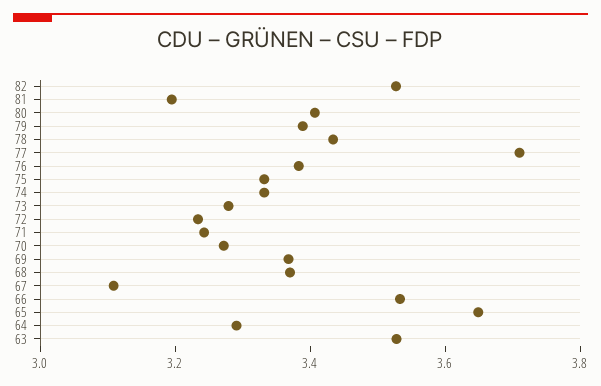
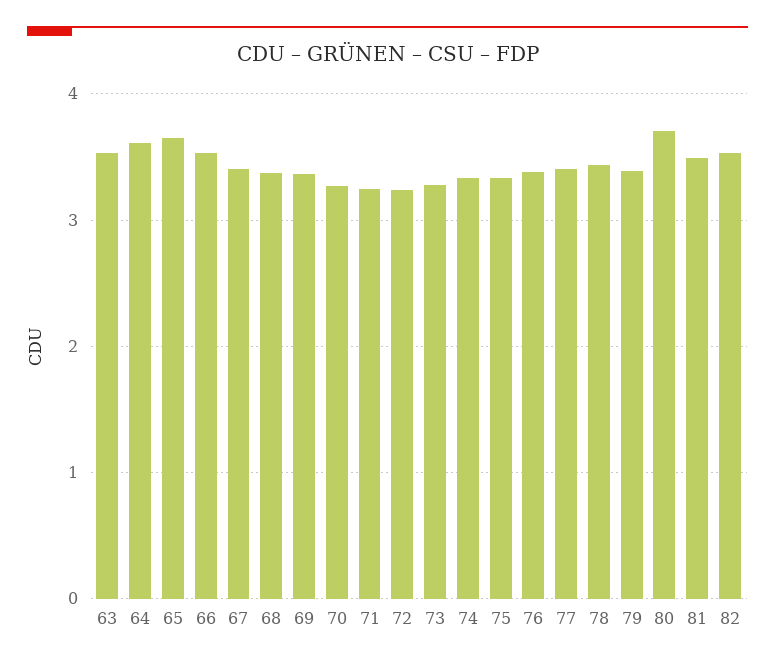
  {
    "82": 3.55,
-   "81": 3.2,
+   "81": 3.5,
-   "80": 3.4,
+   "80": 3.7,
    "79": 3.4,
    "78": 3.45,
-   "77": 3.7,
+   "77": 3.4,
    "76": 3.4,
    "75": 3.35,
    "74": 3.35,
    "73": 3.3,
    "72": 3.25,
    "71": 3.25,
    "70": 3.25,
    "69": 3.35,
    "68": 3.35,
-   "67": 3.1,
+   "67": 3.4,
    "66": 3.55,
    "65": 3.65,
-   "64": 3.3,
+   "64": 3.6,
    "63": 3.55
  }

